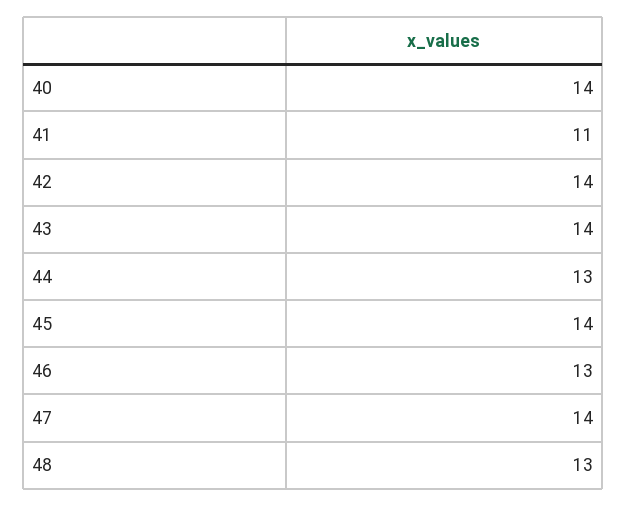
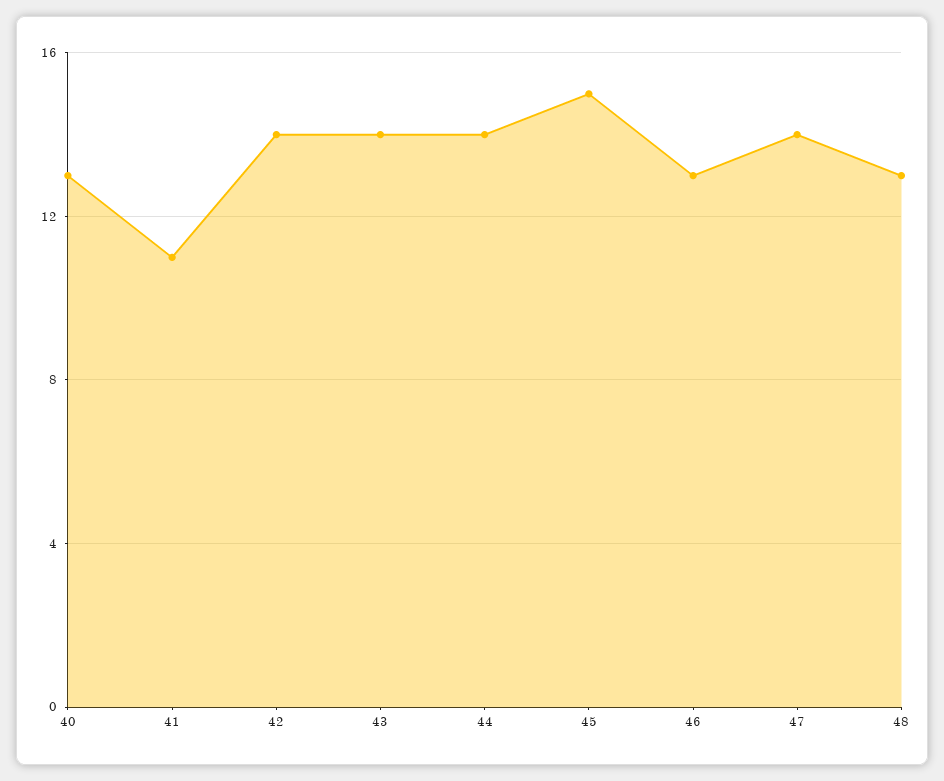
  {
-   "40": 14,
+   "40": 13,
    "41": 11,
    "42": 14,
    "43": 14,
-   "44": 13,
+   "44": 14,
-   "45": 14,
+   "45": 15,
    "46": 13,
    "47": 14,
    "48": 13
  }

